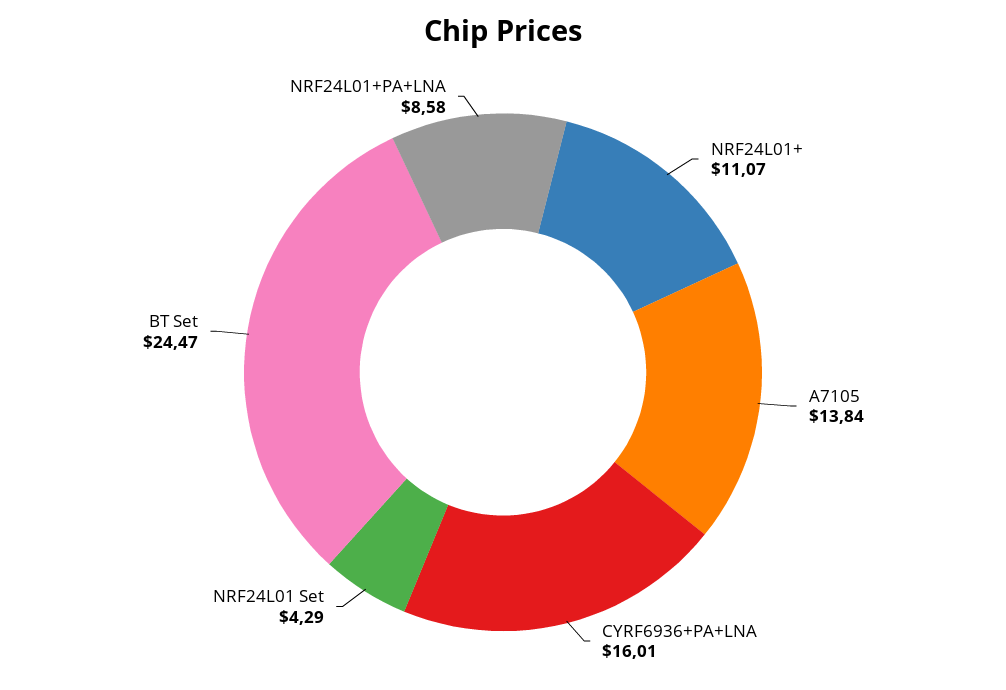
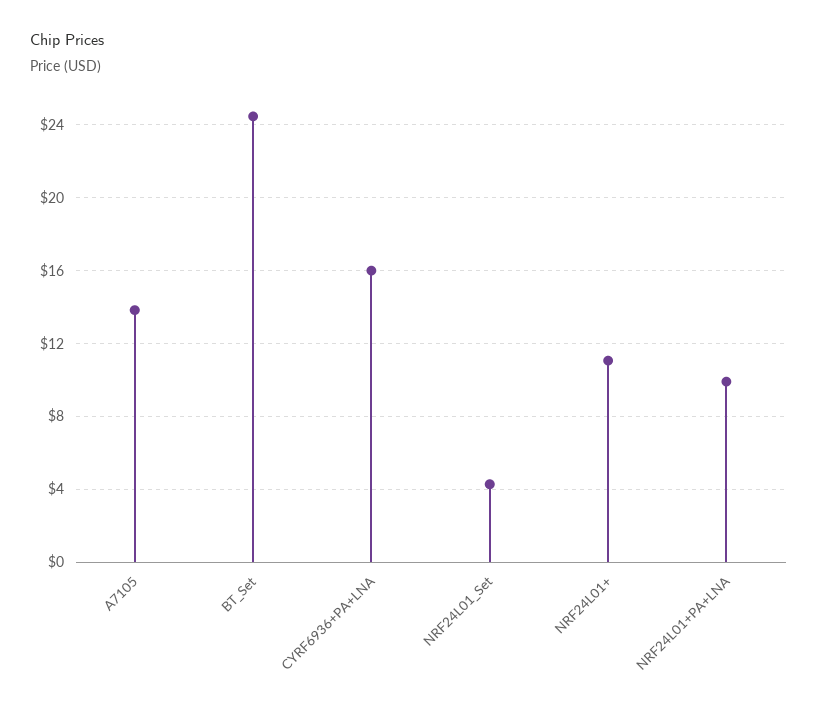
  {
    "NRF24L01+": 11.07,
    "A7105": 13.84,
    "CYRF6936+PA+LNA": 16.01,
    "NRF24L01 Set": 4.29,
    "BT Set": 24.47,
-   "NRF24L01+PA+LNA": 8.58
+   "NRF24L01+PA+LNA": 10
  }

